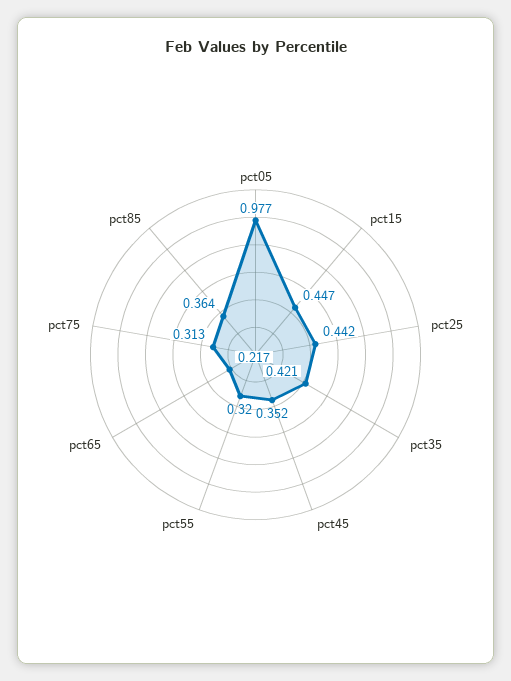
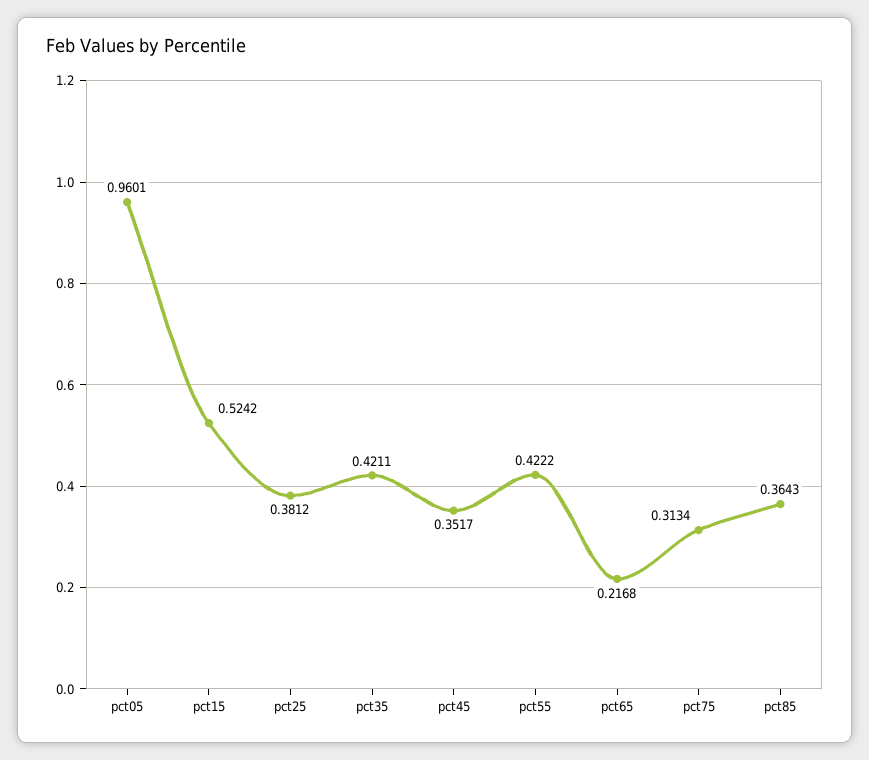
  {
-   "pct05": 0.977,
+   "pct05": 0.9601,
-   "pct15": 0.447,
+   "pct15": 0.5242,
-   "pct25": 0.442,
+   "pct25": 0.3812,
    "pct35": 0.4211,
    "pct45": 0.3517,
-   "pct55": 0.32,
+   "pct55": 0.4222,
    "pct65": 0.2168,
    "pct75": 0.3134,
    "pct85": 0.3643
  }

